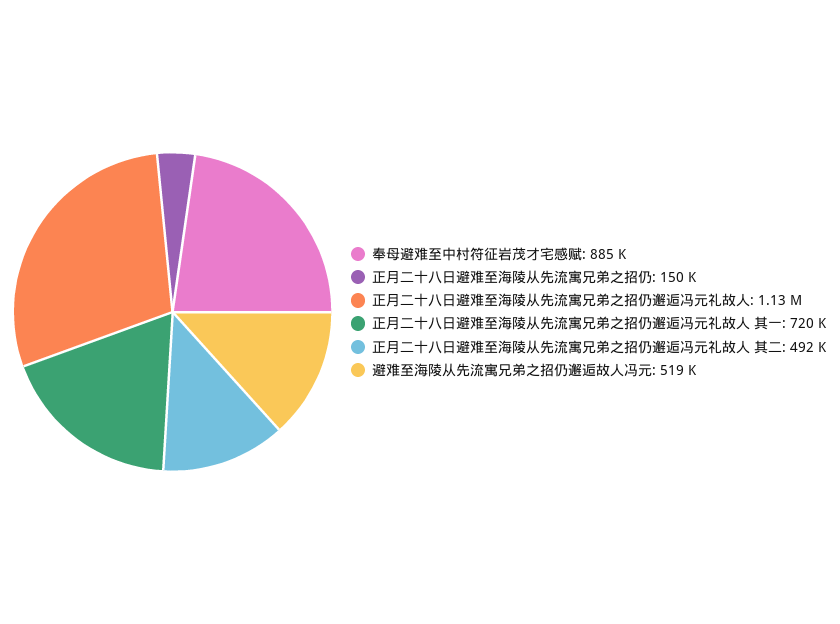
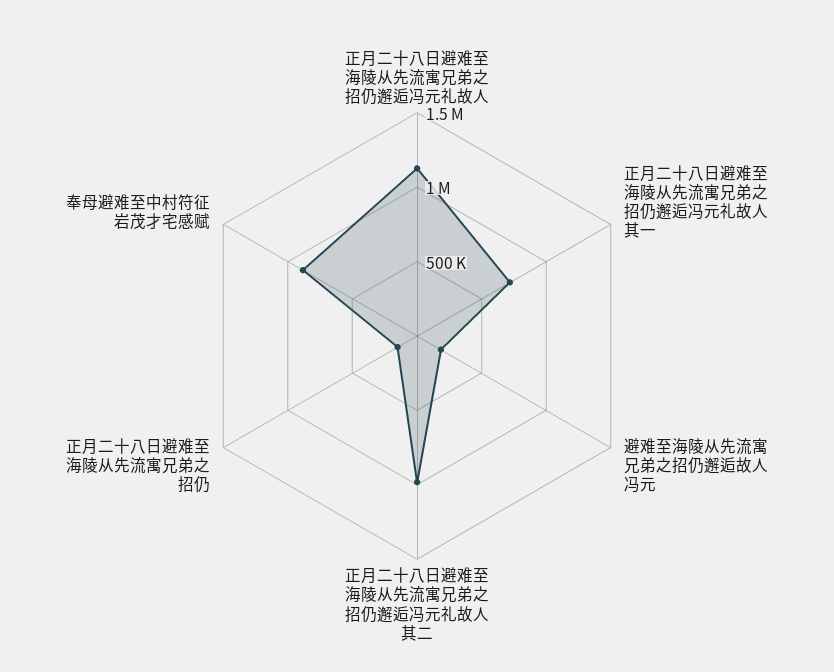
  {
    "奉母避难至中村符征岩茂才宅感赋": 885000,
    "正月二十八日避难至海陵从先流寓兄弟之招仍": 150000,
    "正月二十八日避难至海陵从先流寓兄弟之招仍邂逅冯元礼故人": 1130000,
    "正月二十八日避难至海陵从先流寓兄弟之招仍邂逅冯元礼故人 其一": 720000,
-   "正月二十八日避难至海陵从先流寓兄弟之招仍邂逅冯元礼故人 其二": 492000,
+   "正月二十八日避难至海陵从先流寓兄弟之招仍邂逅冯元礼故人 其二": 1000000,
-   "避难至海陵从先流寓兄弟之招仍邂逅故人冯元": 519000
+   "避难至海陵从先流寓兄弟之招仍邂逅故人冯元": 200000
  }

